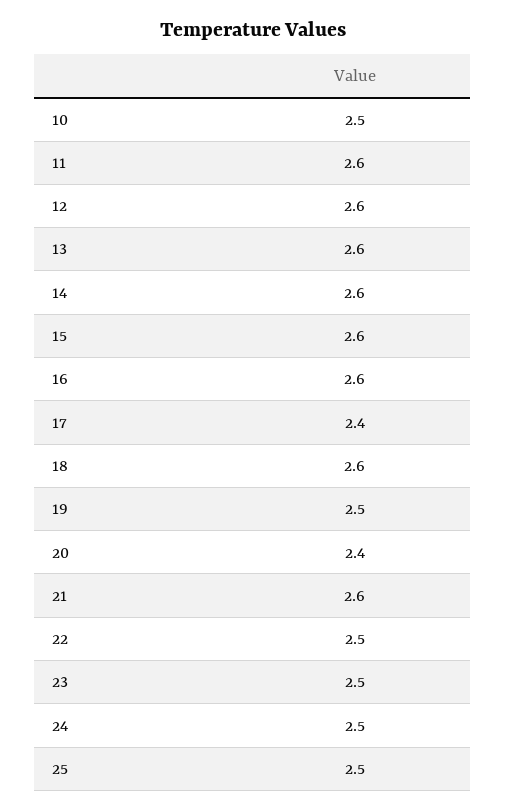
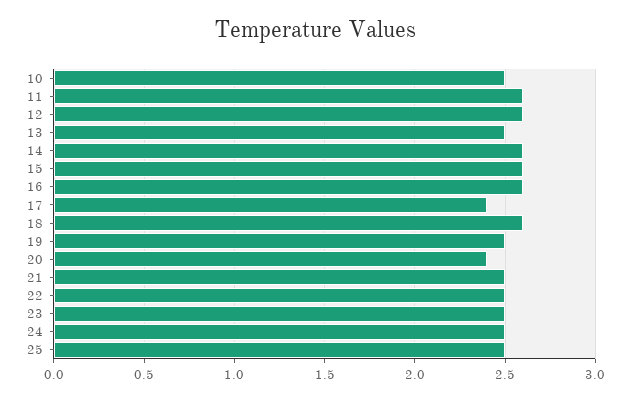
  {
    "10": 2.5,
    "11": 2.6,
    "12": 2.6,
-   "13": 2.6,
+   "13": 2.5,
    "14": 2.6,
    "15": 2.6,
    "16": 2.6,
    "17": 2.4,
    "18": 2.6,
    "19": 2.5,
    "20": 2.4,
-   "21": 2.6,
+   "21": 2.5,
    "22": 2.5,
    "23": 2.5,
    "24": 2.5,
    "25": 2.5
  }

